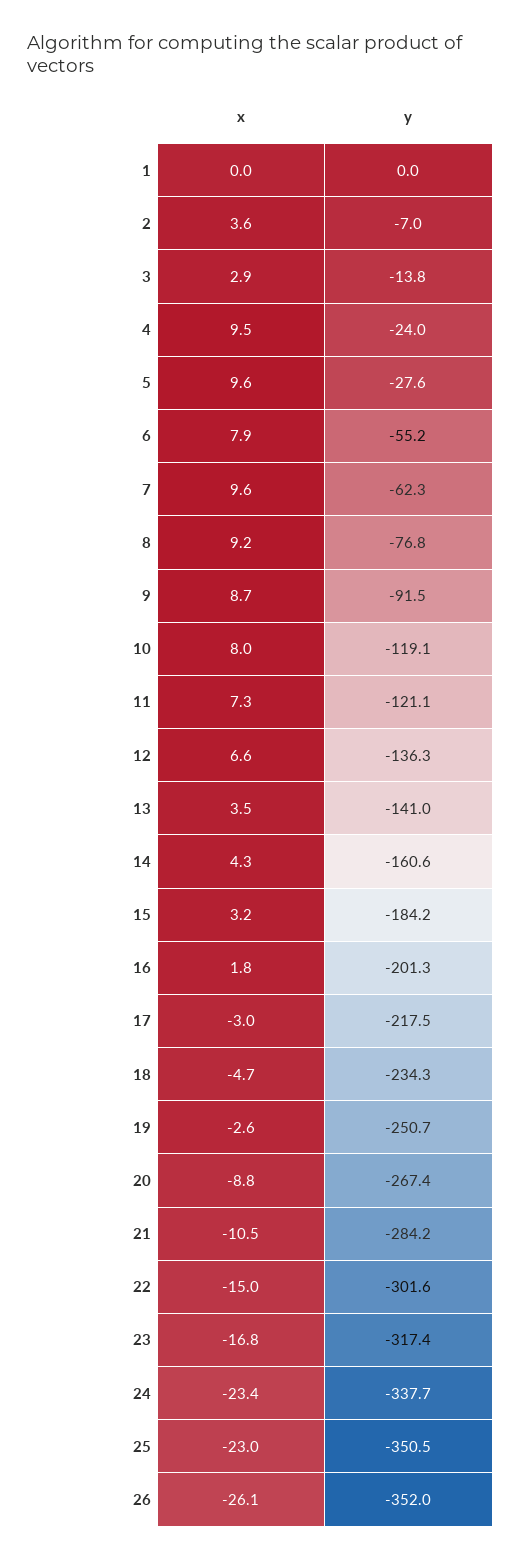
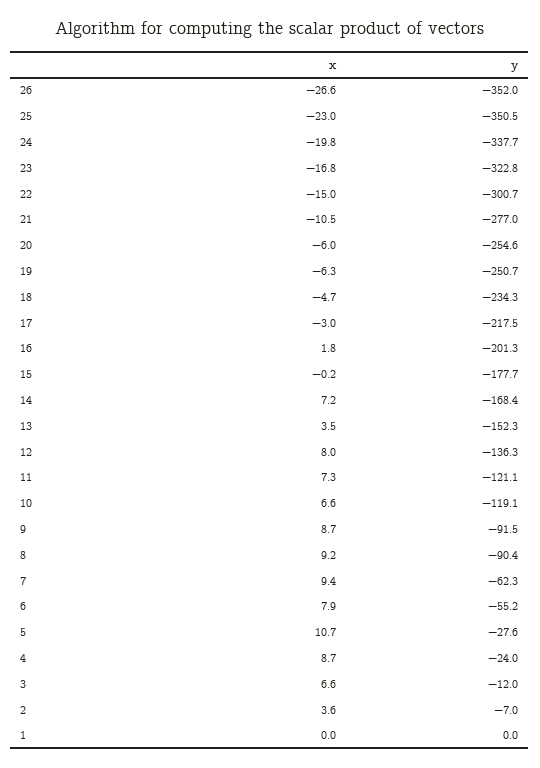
  {
    "x": {
      "1": 0,
      "2": 3.6,
-     "3": 2.9,
+     "3": 6.6,
-     "4": 9.5,
+     "4": 8.7,
-     "5": 9.6,
+     "5": 10.7,
      "6": 7.9,
-     "7": 9.6,
+     "7": 9.4,
      "8": 9.2,
      "9": 8.7,
-     "10": 8,
+     "10": 6.6,
      "11": 7.3,
-     "12": 6.6,
+     "12": 8,
      "13": 3.5,
-     "14": 4.3,
+     "14": 7.2,
-     "15": 3.2,
+     "15": -0.2,
      "16": 1.8,
      "17": -3,
      "18": -4.7,
-     "19": -2.6,
+     "19": -6.3,
-     "20": -8.8,
+     "20": -6,
      "21": -10.5,
      "22": -15,
      "23": -16.8,
-     "24": -23.4,
+     "24": -19.8,
      "25": -23,
-     "26": -26.1
+     "26": -26.6
    },
    "y": {
      "1": 0,
      "2": -7,
-     "3": -13.8,
+     "3": -12,
      "4": -24,
      "5": -27.6,
      "6": -55.2,
      "7": -62.3,
-     "8": -76.8,
+     "8": -90.4,
      "9": -91.5,
      "10": -119.1,
      "11": -121.1,
      "12": -136.3,
-     "13": -141,
+     "13": -152.3,
-     "14": -160.6,
+     "14": -168.4,
-     "15": -184.2,
+     "15": -177.7,
      "16": -201.3,
      "17": -217.5,
      "18": -234.3,
      "19": -250.7,
-     "20": -267.4,
+     "20": -254.6,
-     "21": -284.2,
+     "21": -277,
-     "22": -301.6,
+     "22": -300.7,
-     "23": -317.4,
+     "23": -322.8,
      "24": -337.7,
      "25": -350.5,
      "26": -352
    }
  }

